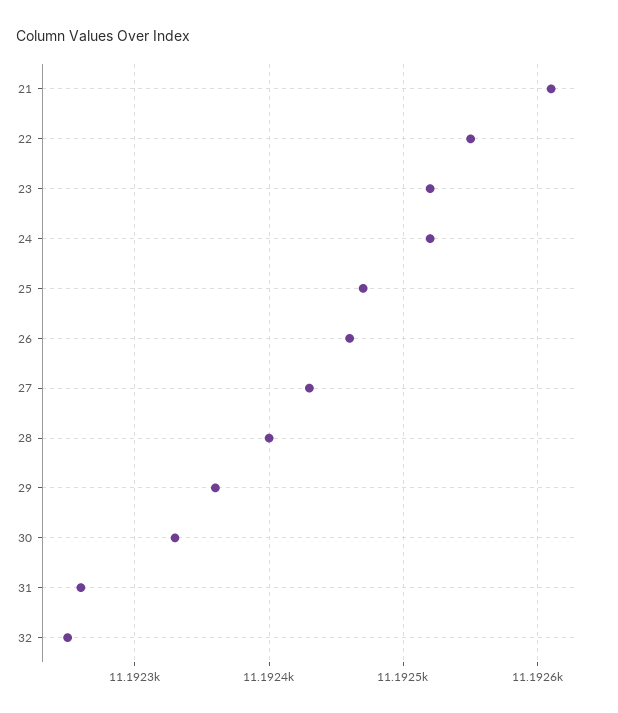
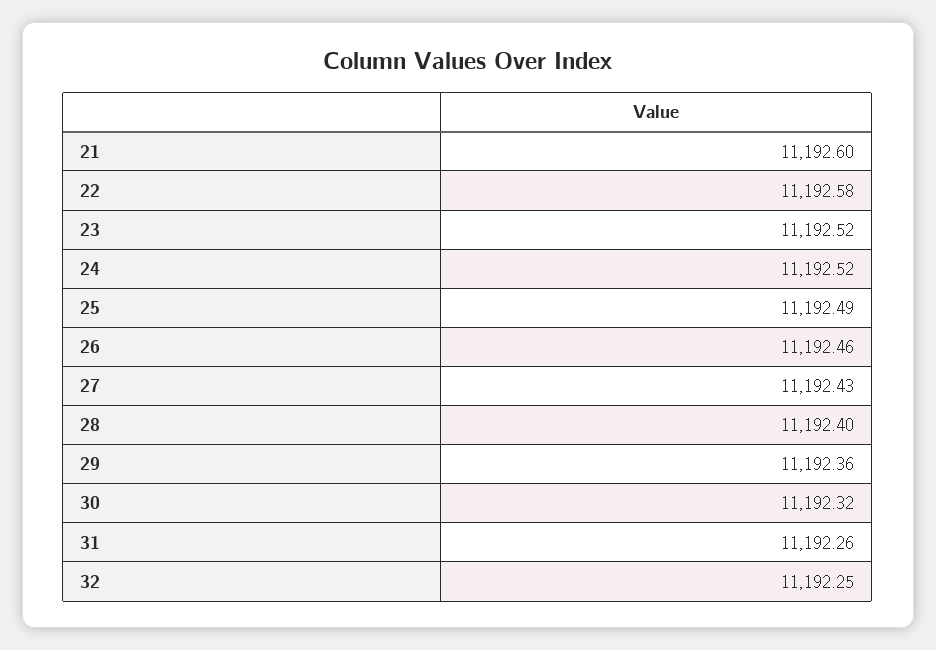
  {
-   "21": 11192.61,
+   "21": 11192.6,
-   "22": 11192.55,
+   "22": 11192.58,
    "23": 11192.52,
    "24": 11192.52,
-   "25": 11192.47,
+   "25": 11192.49,
    "26": 11192.46,
    "27": 11192.43,
    "28": 11192.4,
    "29": 11192.36,
-   "30": 11192.33,
+   "30": 11192.32,
    "31": 11192.26,
    "32": 11192.25
  }

